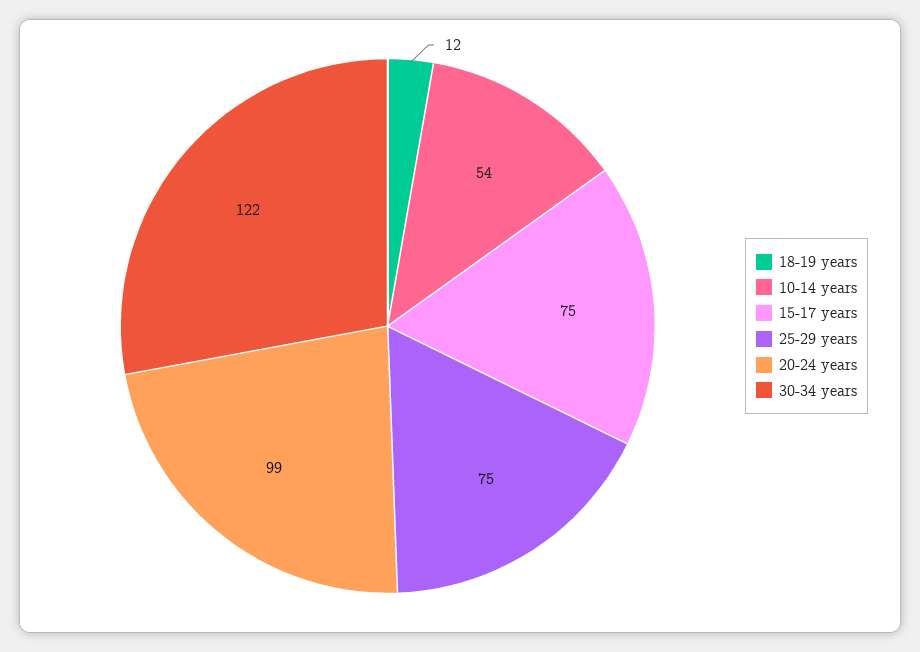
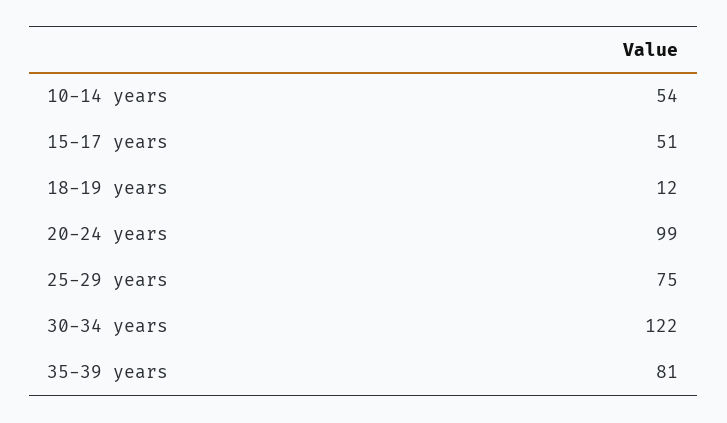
  {
    "18-19 years": 12,
    "10-14 years": 54,
-   "15-17 years": 75,
+   "15-17 years": 51,
    "25-29 years": 75,
    "20-24 years": 99,
-   "30-34 years": 122
+   "30-34 years": 122,
+   "35-39 years": 81
  }

